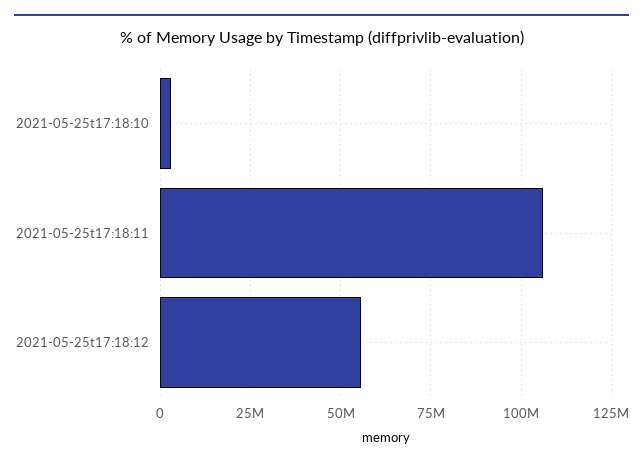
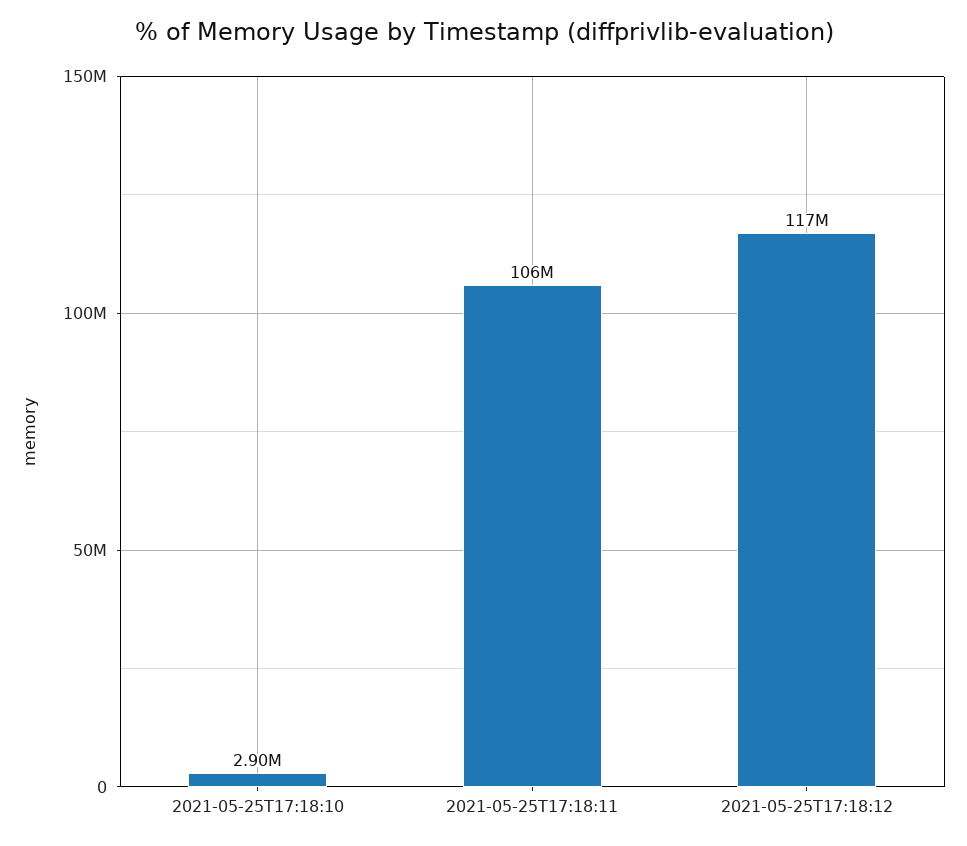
  {
    "2021-05-25t17:18:10": 2900000,
    "2021-05-25t17:18:11": 106000000,
-   "2021-05-25t17:18:12": 55000000
+   "2021-05-25t17:18:12": 117000000
  }

